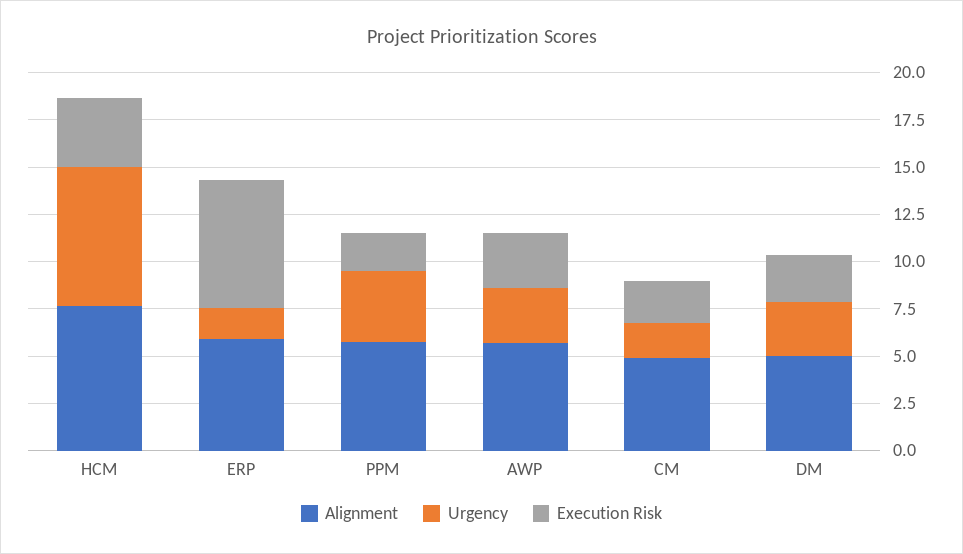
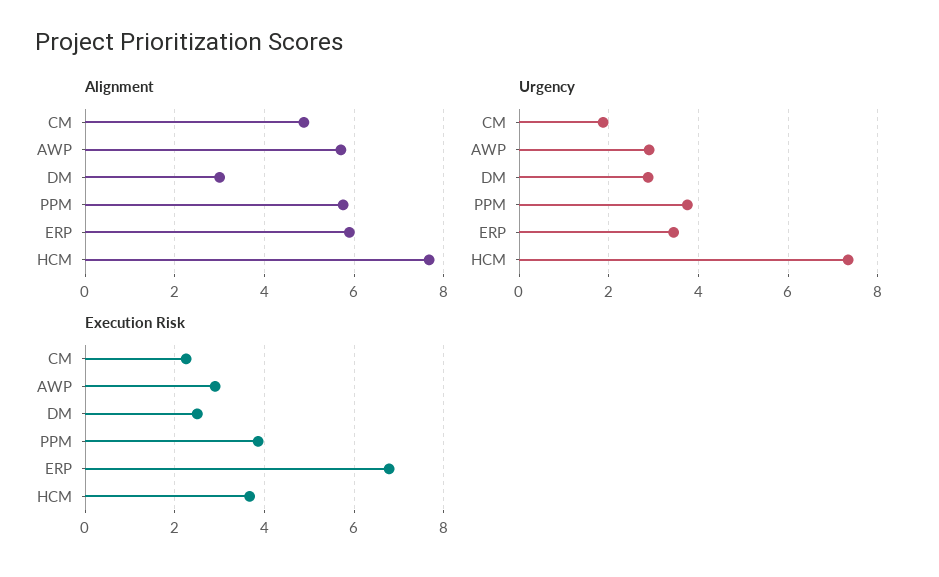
  {
    "Alignment": {
      "HCM": 7.6,
      "ERP": 5.8,
      "PPM": 5.8,
      "AWP": 5.8,
      "CM": 4.8,
-     "DM": 5
+     "DM": 3
    },
    "Urgency": {
      "HCM": 7.4,
-     "ERP": 1.5,
+     "ERP": 3.4,
      "PPM": 3.8,
      "AWP": 3,
      "CM": 1.8,
      "DM": 2.8
    },
    "Execution Risk": {
      "HCM": 3.6,
      "ERP": 6.8,
-     "PPM": 2,
+     "PPM": 3.8,
      "AWP": 3,
      "CM": 2.2,
      "DM": 2.6
    }
  }

